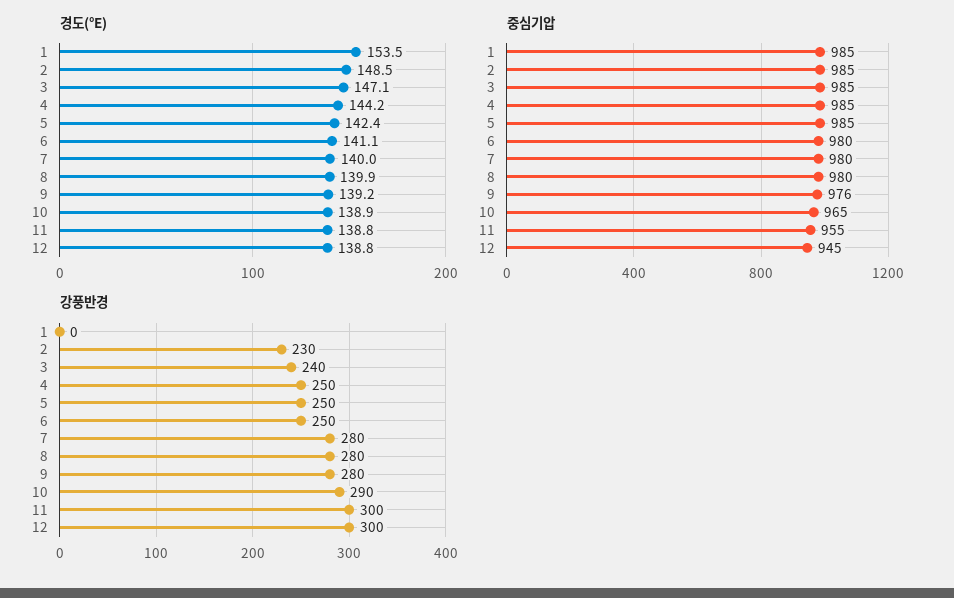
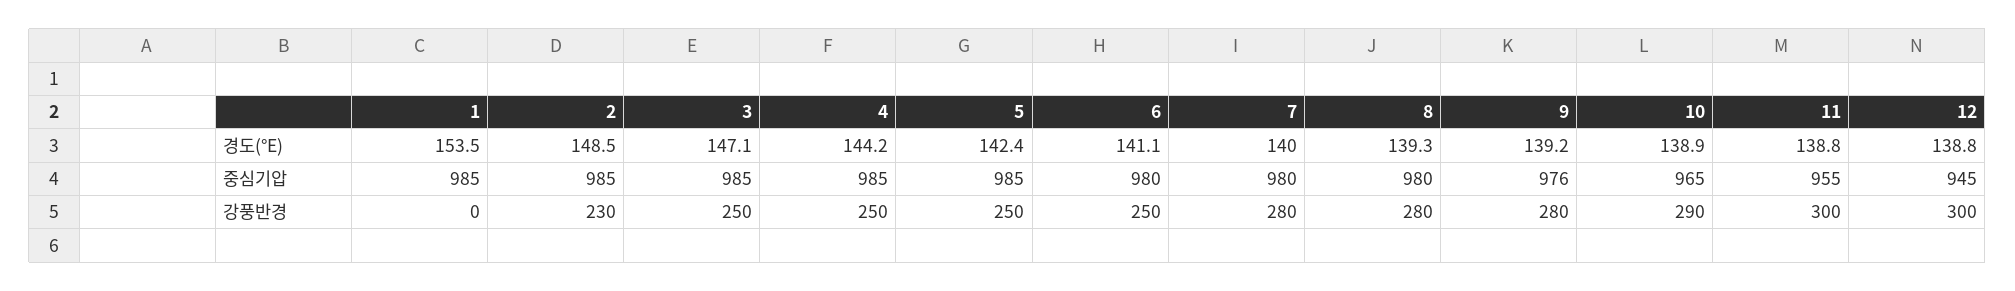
  {
    "경도(°E)": {
      "1": 153.5,
      "2": 148.5,
      "3": 147.1,
      "4": 144.2,
      "5": 142.4,
      "6": 141.1,
      "7": 140,
-     "8": 139.9,
+     "8": 139.3,
      "9": 139.2,
      "10": 138.9,
      "11": 138.8,
      "12": 138.8
    },
    "중심기압": {
      "1": 985,
      "2": 985,
      "3": 985,
      "4": 985,
      "5": 985,
      "6": 980,
      "7": 980,
      "8": 980,
      "9": 976,
      "10": 965,
      "11": 955,
      "12": 945
    },
    "강풍반경": {
      "1": 0,
      "2": 230,
-     "3": 240,
+     "3": 250,
      "4": 250,
      "5": 250,
      "6": 250,
      "7": 280,
      "8": 280,
      "9": 280,
      "10": 290,
      "11": 300,
      "12": 300
    }
  }

